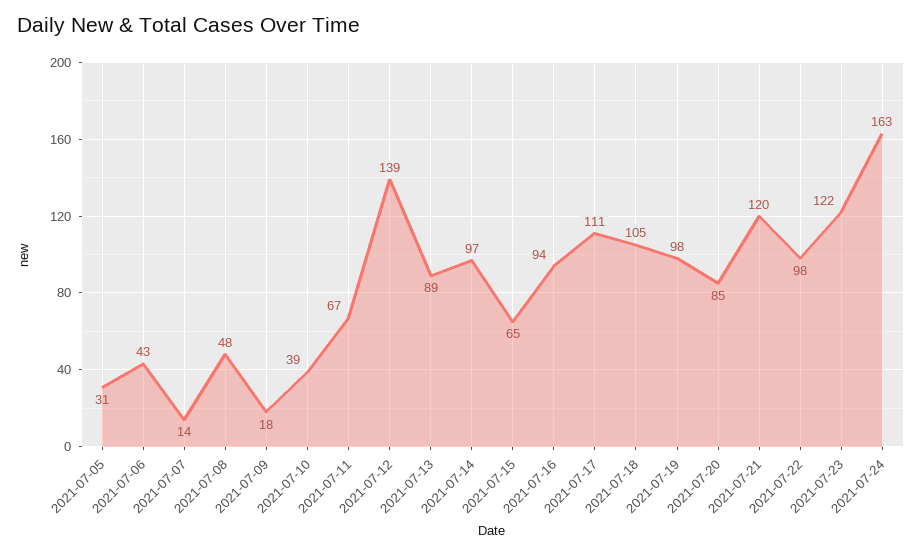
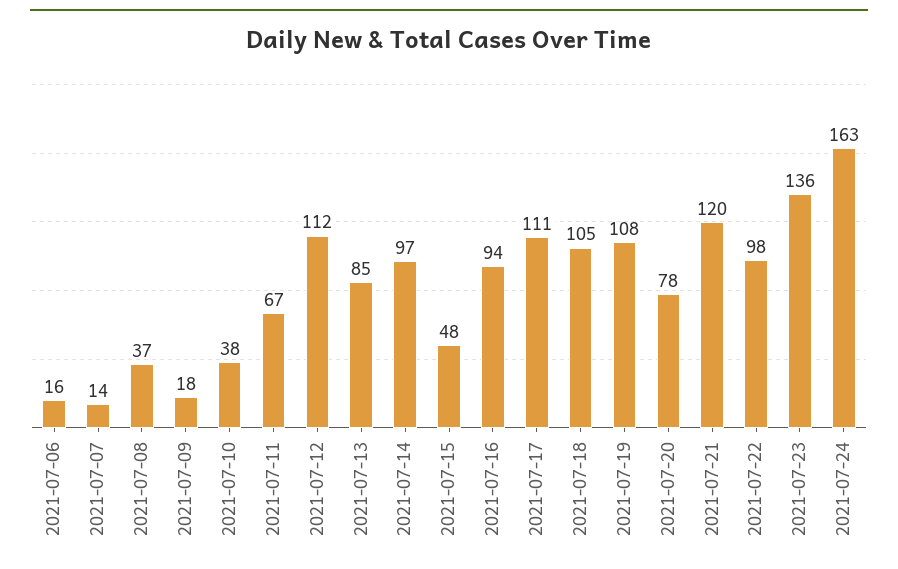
  {
-   "2021-07-05": 31,
-   "2021-07-06": 43,
+   "2021-07-06": 16,
    "2021-07-07": 14,
-   "2021-07-08": 48,
+   "2021-07-08": 37,
    "2021-07-09": 18,
-   "2021-07-10": 39,
+   "2021-07-10": 38,
    "2021-07-11": 67,
-   "2021-07-12": 139,
+   "2021-07-12": 112,
-   "2021-07-13": 89,
+   "2021-07-13": 85,
    "2021-07-14": 97,
-   "2021-07-15": 65,
+   "2021-07-15": 48,
    "2021-07-16": 94,
    "2021-07-17": 111,
    "2021-07-18": 105,
-   "2021-07-19": 98,
+   "2021-07-19": 108,
-   "2021-07-20": 85,
+   "2021-07-20": 78,
    "2021-07-21": 120,
    "2021-07-22": 98,
-   "2021-07-23": 122,
+   "2021-07-23": 136,
    "2021-07-24": 163
  }

